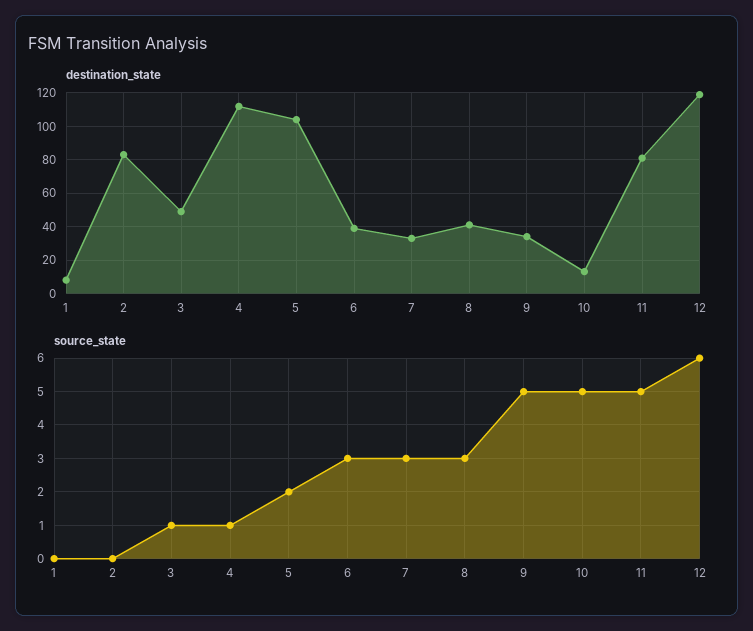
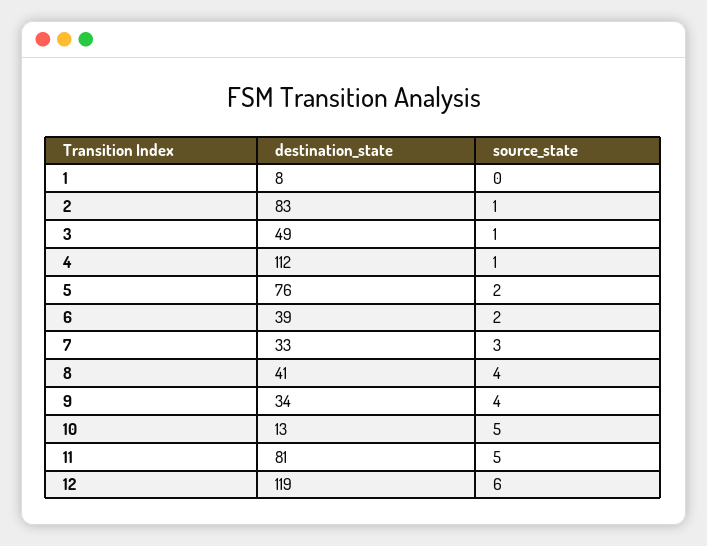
  {
    "destination_state": {
      "1": 8,
      "2": 83,
      "3": 49,
      "4": 112,
-     "5": 105,
+     "5": 76,
      "6": 39,
      "7": 33,
      "8": 41,
      "9": 34,
      "10": 13,
      "11": 81,
      "12": 119
    },
    "source_state": {
      "1": 0,
-     "2": 0,
+     "2": 1,
      "3": 1,
      "4": 1,
      "5": 2,
-     "6": 3,
+     "6": 2,
      "7": 3,
-     "8": 3,
+     "8": 4,
-     "9": 5,
+     "9": 4,
      "10": 5,
      "11": 5,
      "12": 6
    }
  }

